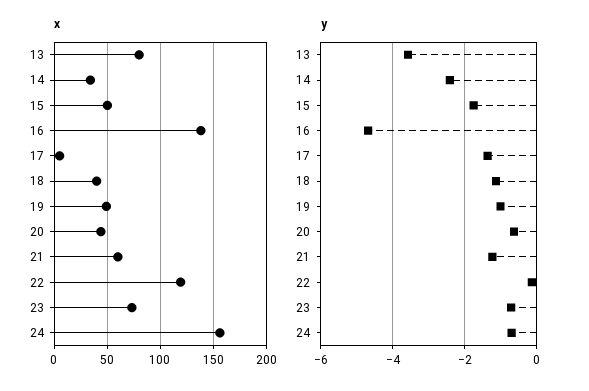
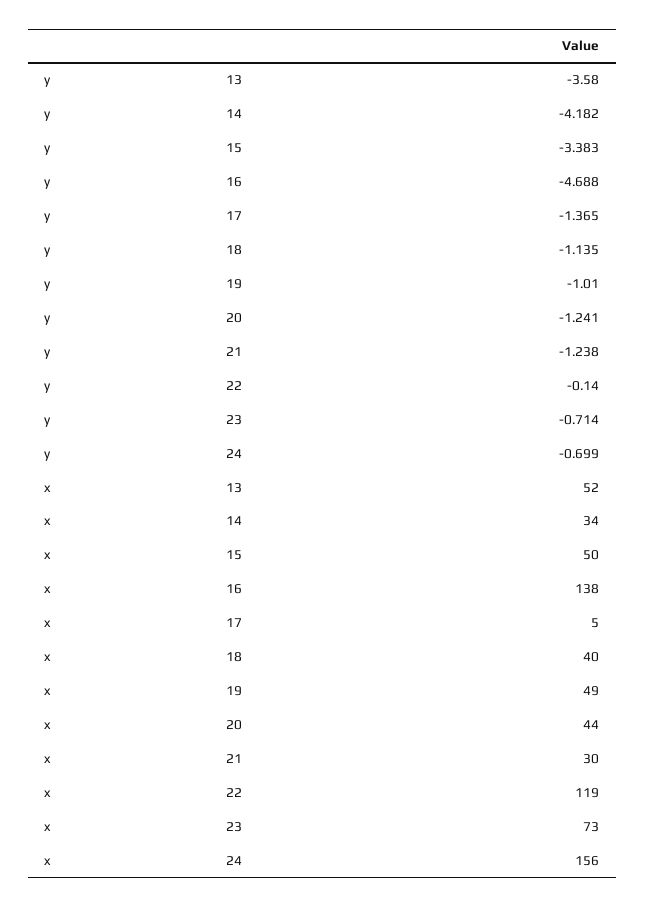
  {
    "x": {
-     "13": 80,
+     "13": 52,
      "14": 34,
      "15": 50,
      "16": 138,
      "17": 5,
      "18": 40,
      "19": 49,
      "20": 44,
-     "21": 60,
+     "21": 30,
      "22": 119,
      "23": 73,
      "24": 156
    },
    "y": {
      "13": -3.58,
-     "14": -2.4,
+     "14": -4.182,
-     "15": -1.8,
+     "15": -3.383,
      "16": -4.688,
      "17": -1.365,
      "18": -1.135,
      "19": -1.01,
-     "20": -0.6,
+     "20": -1.241,
      "21": -1.238,
      "22": -0.14,
      "23": -0.714,
      "24": -0.699
    }
  }

